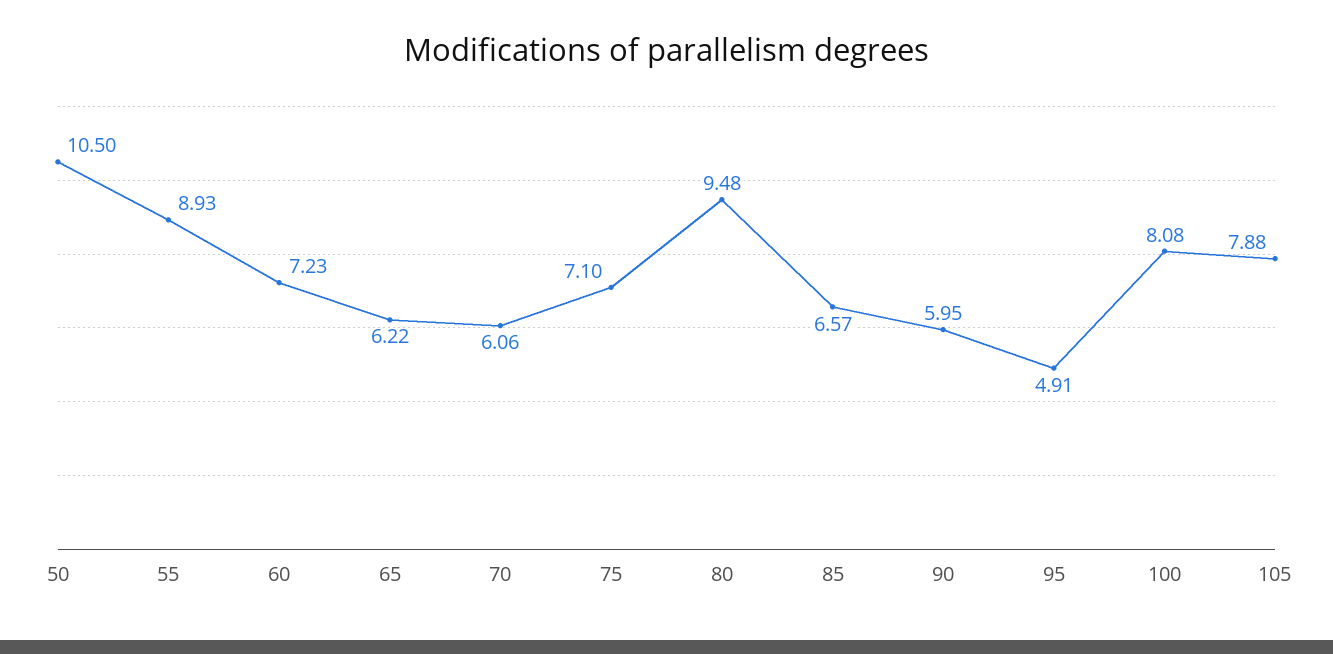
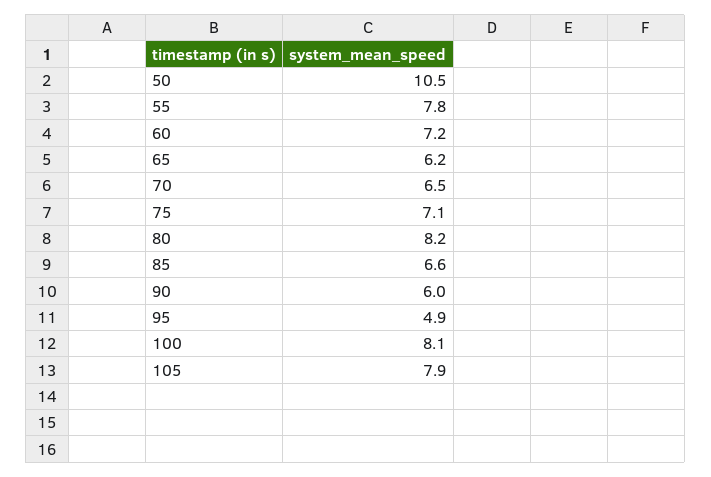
  {
    "50": 10.5,
-   "55": 8.93,
+   "55": 7.8,
    "60": 7.23,
    "65": 6.22,
-   "70": 6.06,
+   "70": 6.5,
    "75": 7.1,
-   "80": 9.48,
+   "80": 8.2,
    "85": 6.57,
    "90": 5.95,
    "95": 4.91,
    "100": 8.08,
    "105": 7.88
  }

